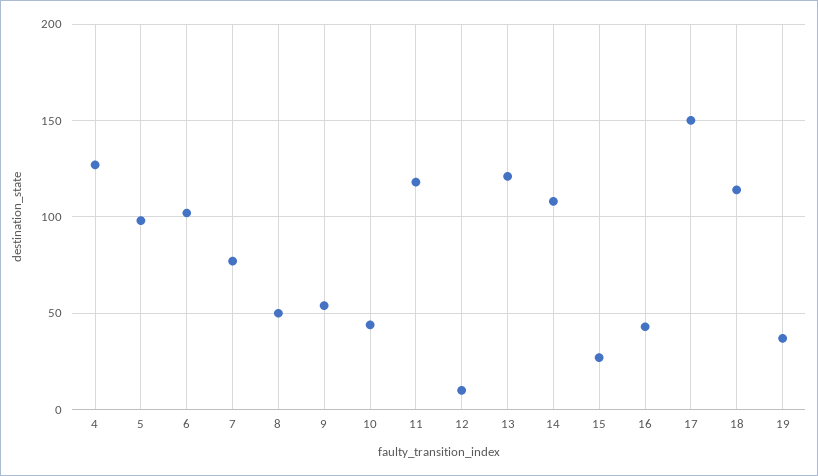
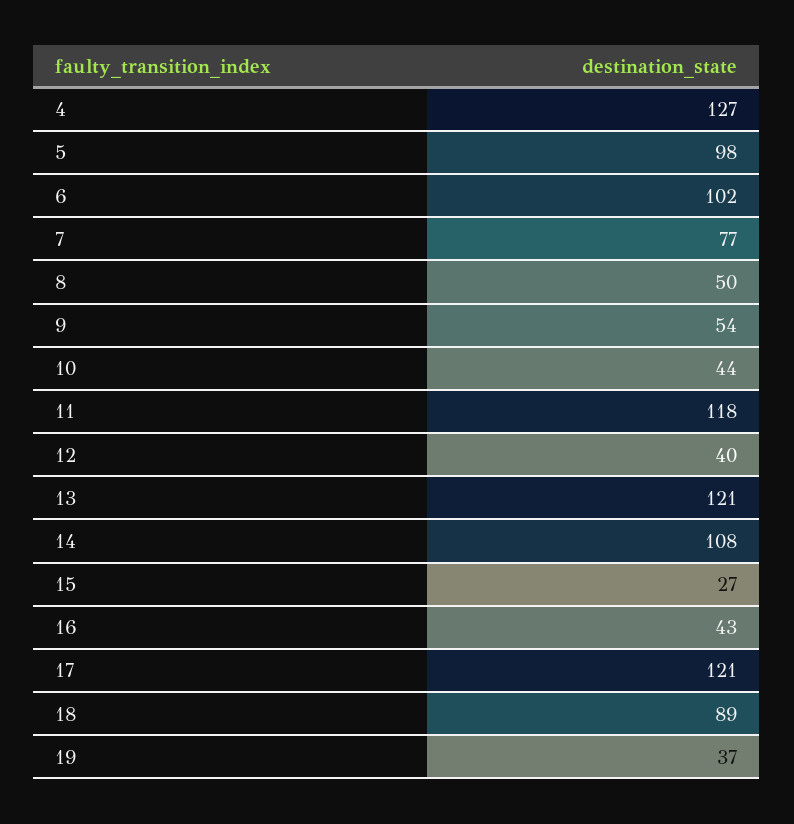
  {
    "4": 127,
    "5": 98,
    "6": 102,
    "7": 77,
    "8": 50,
    "9": 54,
    "10": 44,
    "11": 118,
-   "12": 10,
+   "12": 40,
    "13": 121,
    "14": 108,
    "15": 27,
    "16": 43,
-   "17": 150,
+   "17": 121,
-   "18": 115,
+   "18": 89,
    "19": 37
  }

